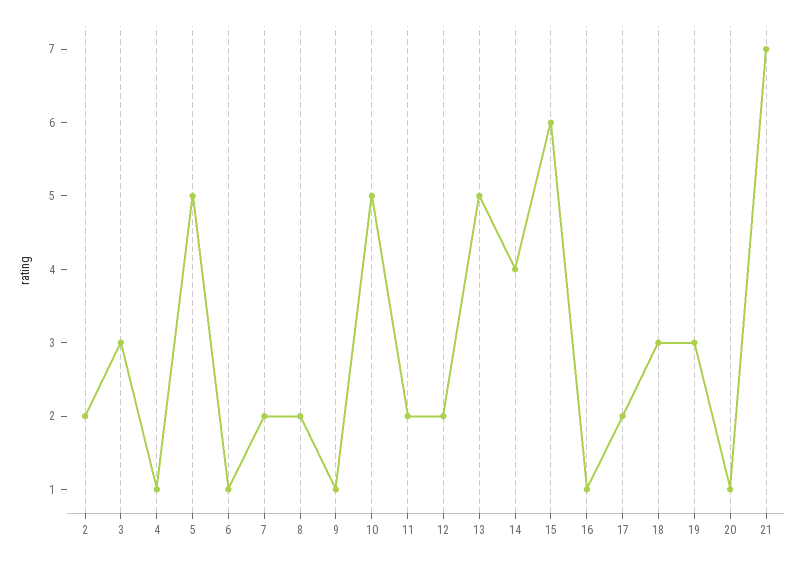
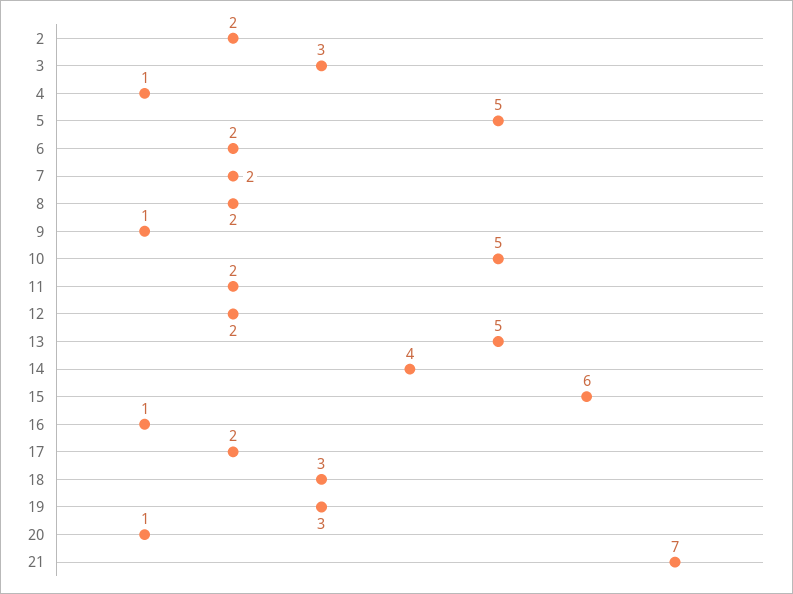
  {
    "2": 2,
    "3": 3,
    "4": 1,
    "5": 5,
-   "6": 1,
+   "6": 2,
    "7": 2,
    "8": 2,
    "9": 1,
    "10": 5,
    "11": 2,
    "12": 2,
    "13": 5,
    "14": 4,
    "15": 6,
    "16": 1,
    "17": 2,
    "18": 3,
    "19": 3,
    "20": 1,
    "21": 7
  }

